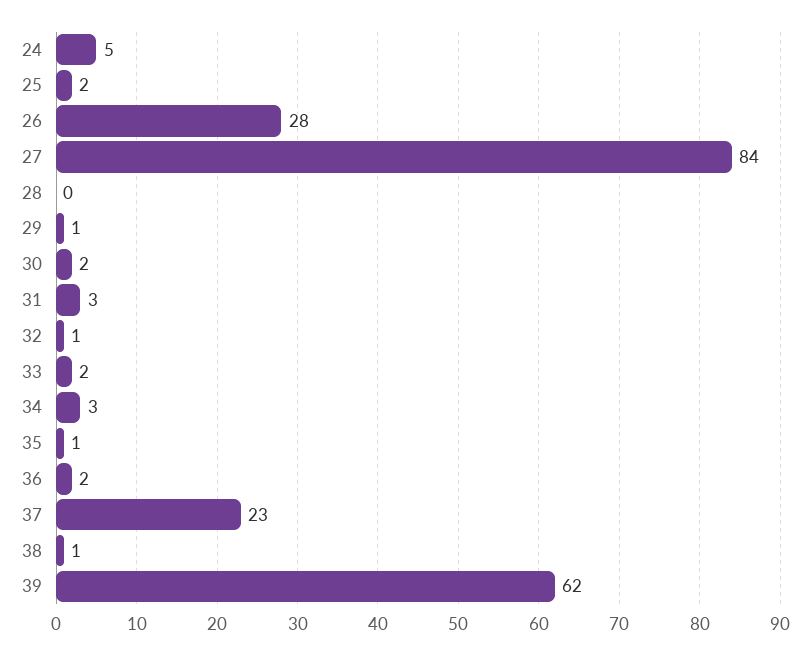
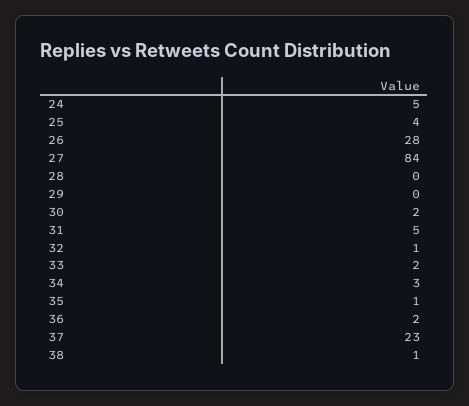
  {
    "24": 5,
-   "25": 2,
+   "25": 4,
    "26": 28,
    "27": 84,
    "28": 0,
-   "29": 1,
+   "29": 0,
    "30": 2,
-   "31": 3,
+   "31": 5,
    "32": 1,
    "33": 2,
    "34": 3,
    "35": 1,
    "36": 2,
    "37": 23,
-   "38": 1,
+   "38": 1
-   "39": 62
  }

